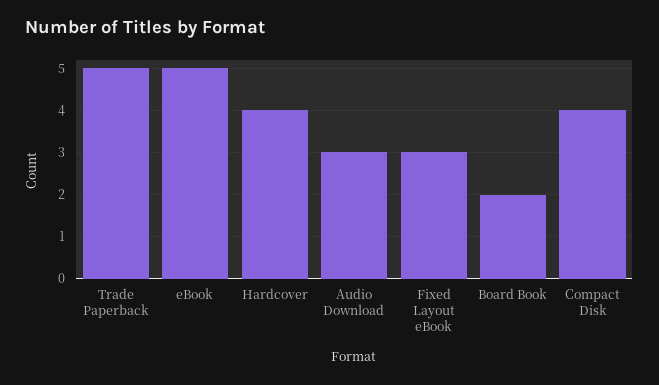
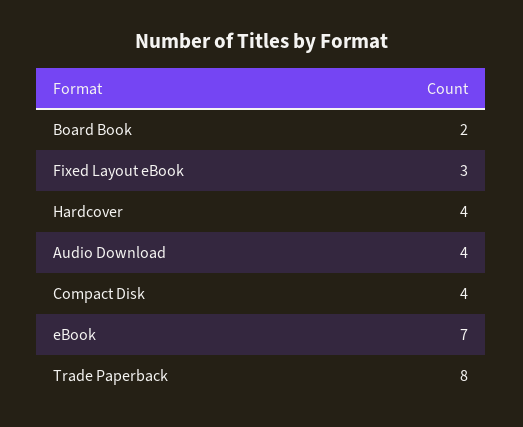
  {
-   "Trade Paperback": 5,
+   "Trade Paperback": 8,
-   "eBook": 5,
+   "eBook": 7,
    "Hardcover": 4,
-   "Audio Download": 3,
+   "Audio Download": 4,
    "Fixed Layout eBook": 3,
    "Board Book": 2,
    "Compact Disk": 4
  }

